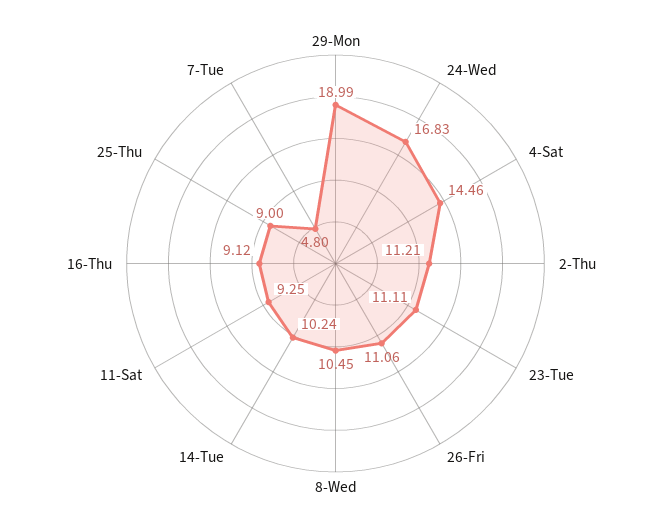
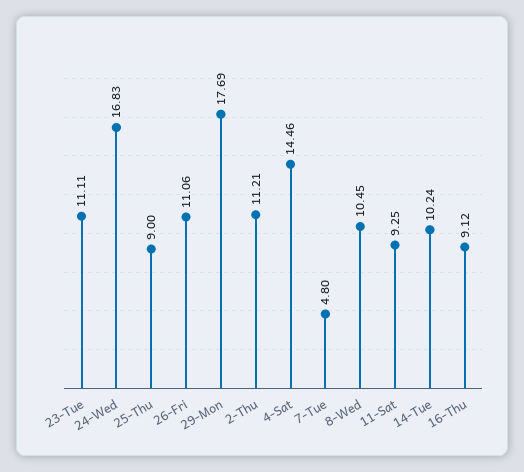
  {
-   "29-Mon": 18.99,
+   "29-Mon": 17.69,
    "24-Wed": 16.83,
    "4-Sat": 14.46,
    "2-Thu": 11.21,
    "23-Tue": 11.11,
    "26-Fri": 11.06,
    "8-Wed": 10.45,
    "14-Tue": 10.24,
    "11-Sat": 9.25,
    "16-Thu": 9.12,
    "25-Thu": 9,
    "7-Tue": 4.8
  }

